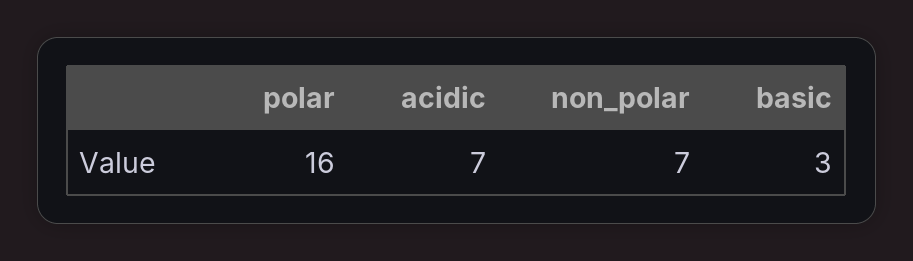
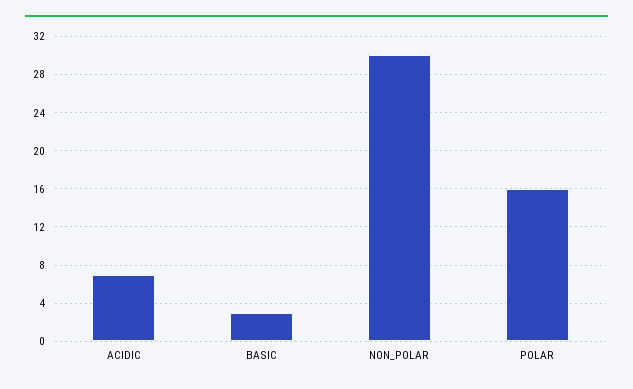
  {
    "polar": 16,
    "acidic": 7,
-   "non_polar": 7,
+   "non_polar": 30,
    "basic": 3
  }

